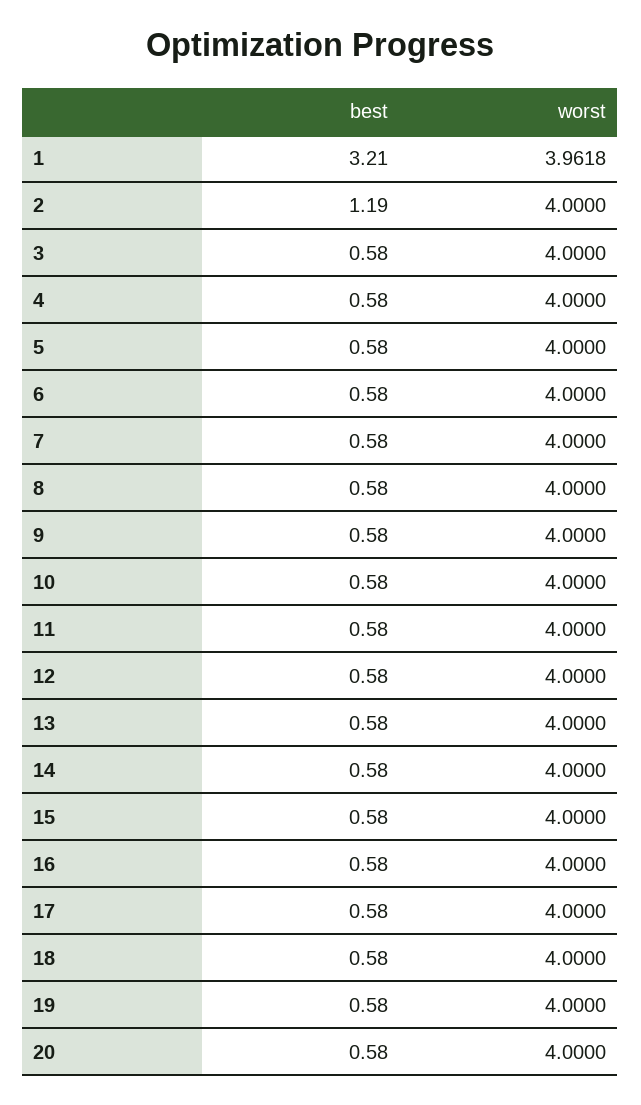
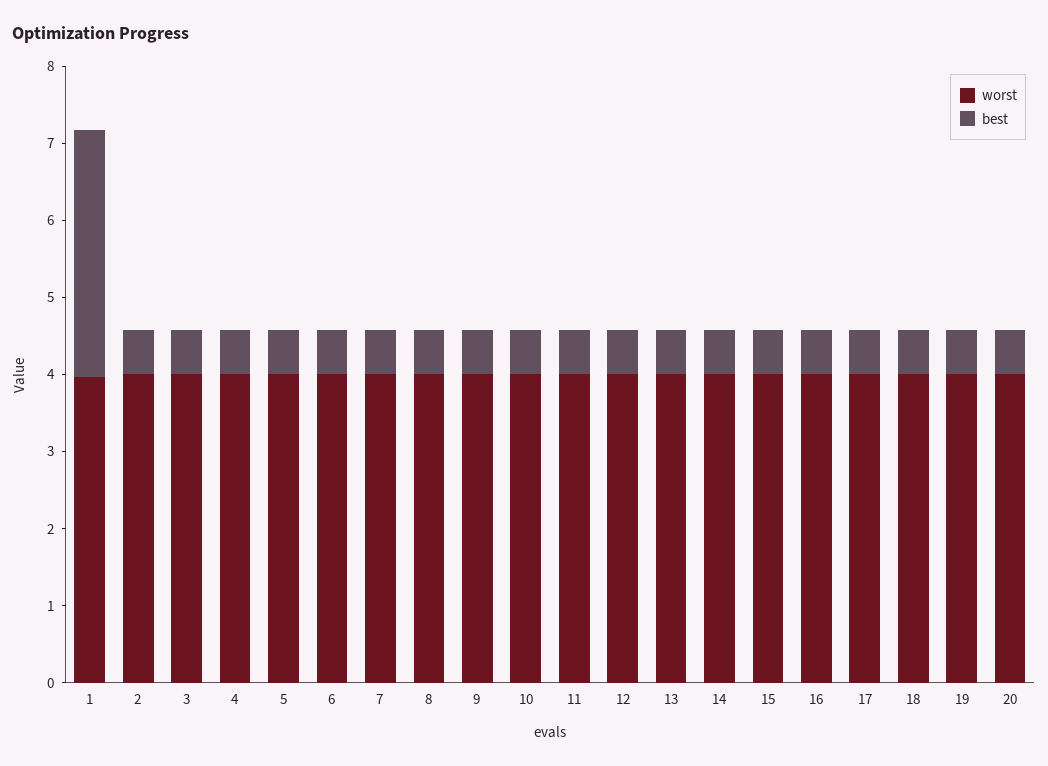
  {
    "best": {
      "1": 3.21,
-     "2": 1.19,
+     "2": 0.6,
      "3": 0.58,
      "4": 0.58,
      "5": 0.58,
      "6": 0.58,
      "7": 0.58,
      "8": 0.58,
      "9": 0.58,
      "10": 0.58,
      "11": 0.58,
      "12": 0.58,
      "13": 0.58,
      "14": 0.58,
      "15": 0.58,
      "16": 0.58,
      "17": 0.58,
      "18": 0.58,
      "19": 0.58,
      "20": 0.58
    },
    "worst": {
      "1": 3.9618,
      "2": 4,
      "3": 4,
      "4": 4,
      "5": 4,
      "6": 4,
      "7": 4,
      "8": 4,
      "9": 4,
      "10": 4,
      "11": 4,
      "12": 4,
      "13": 4,
      "14": 4,
      "15": 4,
      "16": 4,
      "17": 4,
      "18": 4,
      "19": 4,
      "20": 4
    }
  }

